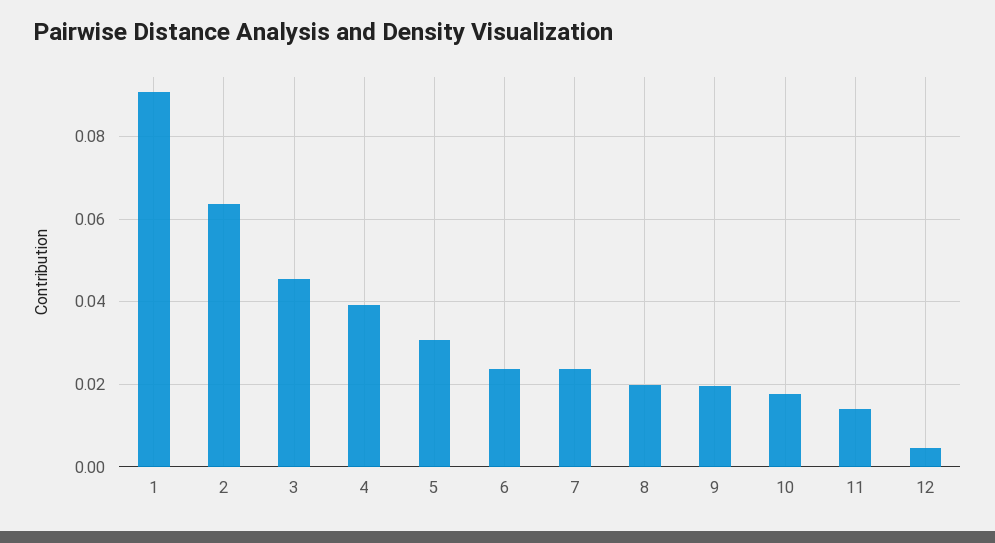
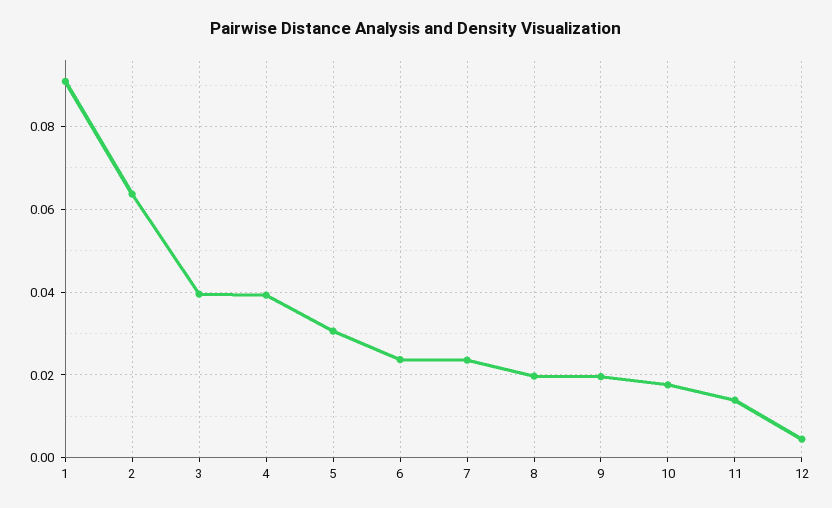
  {
    "1": 0.09,
    "2": 0.064,
-   "3": 0.046,
+   "3": 0.04,
    "4": 0.04,
    "5": 0.03,
    "6": 0.024,
    "7": 0.024,
    "8": 0.02,
    "9": 0.02,
    "10": 0.018,
    "11": 0.014,
    "12": 0.004
  }

